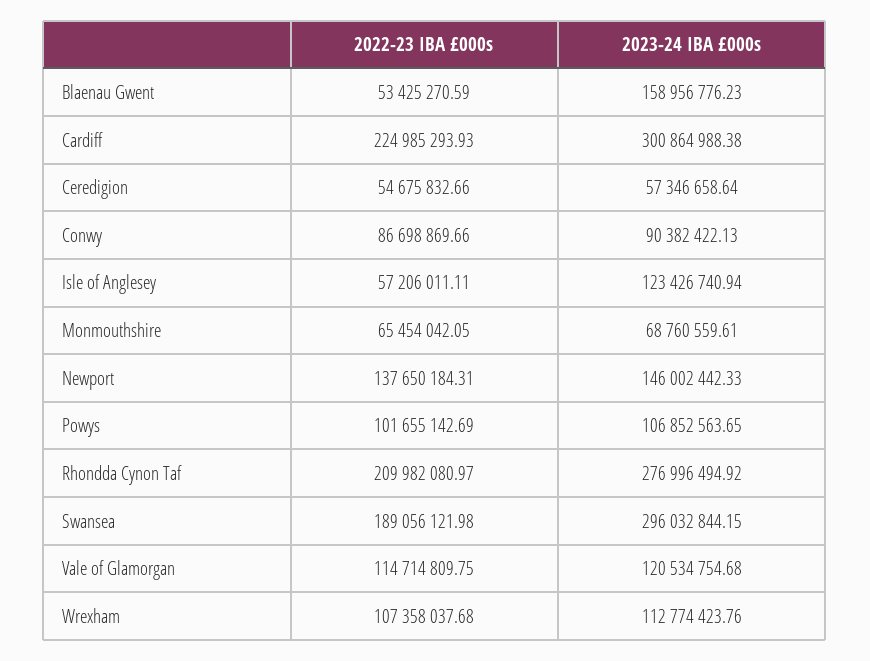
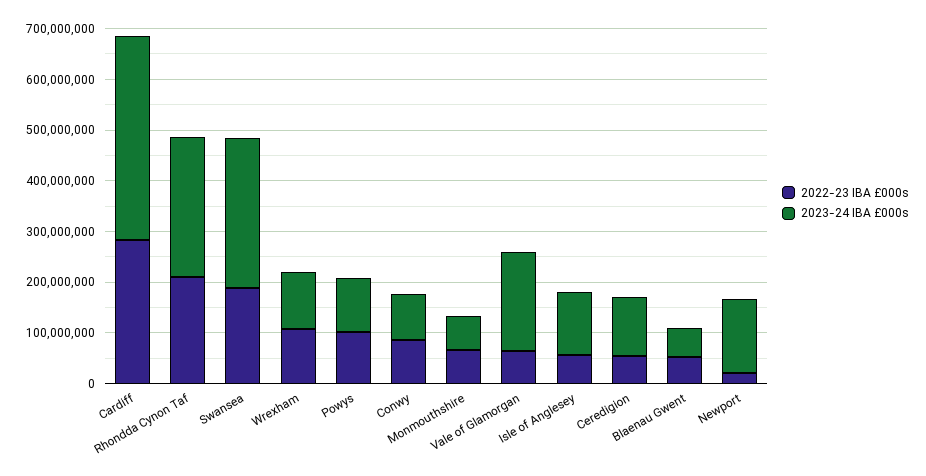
  {
    "2022-23 IBA £000s": {
      "Blaenau Gwent": 53425270.59,
-     "Cardiff": 224985293.93,
+     "Cardiff": 280000000,
      "Ceredigion": 54675832.66,
      "Conwy": 86698869.66,
      "Isle of Anglesey": 57206011.11,
      "Monmouthshire": 65454042.05,
-     "Newport": 137650184.31,
+     "Newport": 20000000,
      "Powys": 101655142.69,
      "Rhondda Cynon Taf": 209982080.97,
      "Swansea": 189056121.98,
-     "Vale of Glamorgan": 114714809.75,
+     "Vale of Glamorgan": 60000000,
      "Wrexham": 107358037.68
    },
    "2023-24 IBA £000s": {
-     "Blaenau Gwent": 158956776.23,
+     "Blaenau Gwent": 60000000,
-     "Cardiff": 300864988.38,
+     "Cardiff": 400000000,
-     "Ceredigion": 57346658.64,
+     "Ceredigion": 120000000,
      "Conwy": 90382422.13,
      "Isle of Anglesey": 123426740.94,
      "Monmouthshire": 68760559.61,
      "Newport": 146002442.33,
      "Powys": 106852563.65,
      "Rhondda Cynon Taf": 276996494.92,
      "Swansea": 296032844.15,
-     "Vale of Glamorgan": 120534754.68,
+     "Vale of Glamorgan": 200000000,
      "Wrexham": 112774423.76
    }
  }

